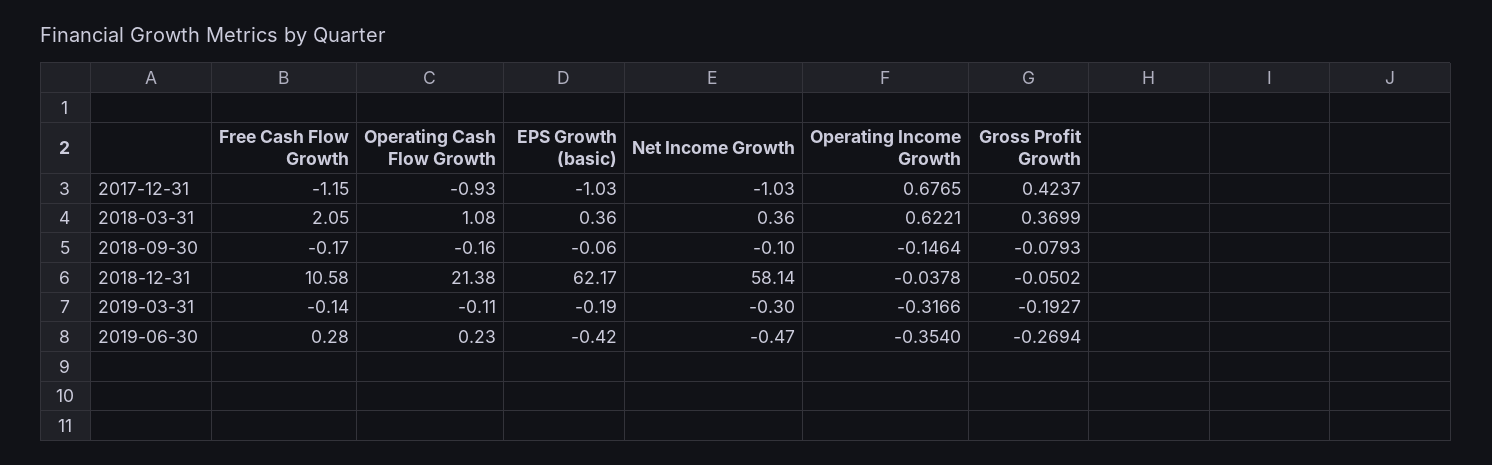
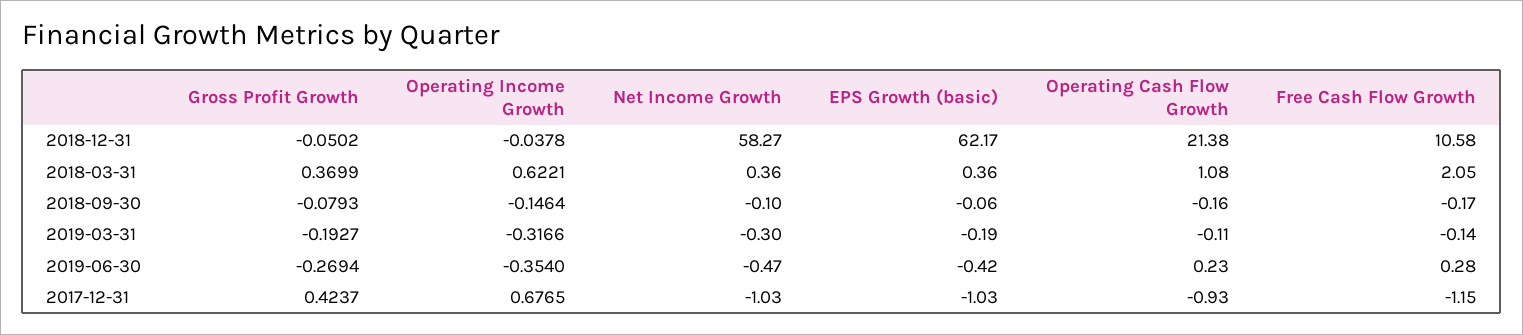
  {
    "Free Cash Flow Growth": {
      "2017-12-31": -1.15,
      "2018-03-31": 2.05,
      "2018-09-30": -0.17,
      "2018-12-31": 10.58,
      "2019-03-31": -0.14,
      "2019-06-30": 0.28
    },
    "Operating Cash Flow Growth": {
      "2017-12-31": -0.93,
      "2018-03-31": 1.08,
      "2018-09-30": -0.16,
      "2018-12-31": 21.38,
      "2019-03-31": -0.11,
      "2019-06-30": 0.23
    },
    "EPS Growth (basic)": {
      "2017-12-31": -1.03,
      "2018-03-31": 0.36,
      "2018-09-30": -0.06,
      "2018-12-31": 62.17,
      "2019-03-31": -0.19,
      "2019-06-30": -0.42
    },
    "Net Income Growth": {
      "2017-12-31": -1.03,
      "2018-03-31": 0.36,
      "2018-09-30": -0.1,
-     "2018-12-31": 58.14,
+     "2018-12-31": 58.27,
      "2019-03-31": -0.3,
      "2019-06-30": -0.47
    },
    "Operating Income Growth": {
      "2017-12-31": 0.6765,
      "2018-03-31": 0.6221,
      "2018-09-30": -0.1464,
      "2018-12-31": -0.0378,
      "2019-03-31": -0.3166,
      "2019-06-30": -0.354
    },
    "Gross Profit Growth": {
      "2017-12-31": 0.4237,
      "2018-03-31": 0.3699,
      "2018-09-30": -0.0793,
      "2018-12-31": -0.0502,
      "2019-03-31": -0.1927,
      "2019-06-30": -0.2694
    }
  }

